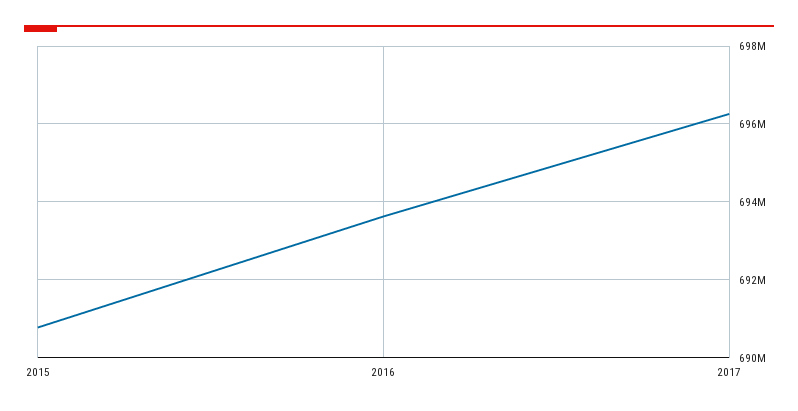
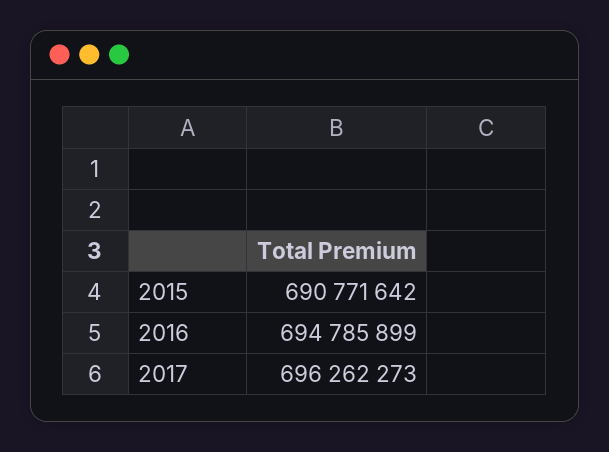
  {
    "2015": 690771642,
-   "2016": 693600000,
+   "2016": 694785899,
    "2017": 696262273
  }

